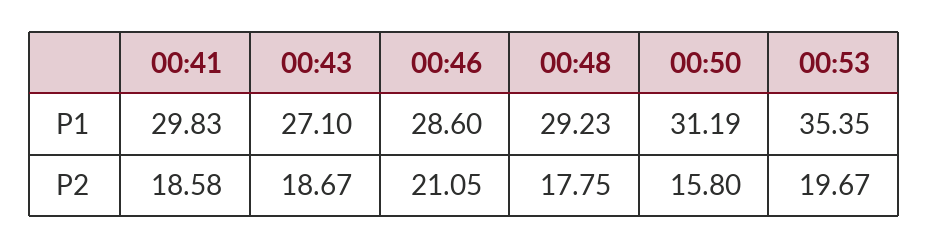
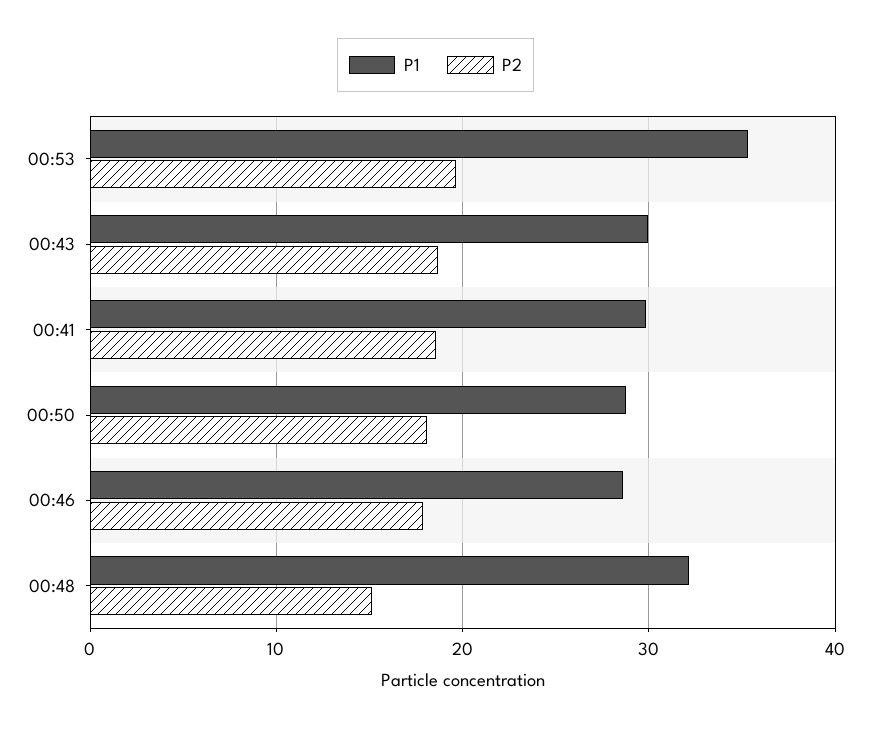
  {
    "P1": {
      "00:41": 29.83,
-     "00:43": 27.1,
+     "00:43": 30,
      "00:46": 28.6,
-     "00:48": 29.23,
+     "00:48": 32,
-     "00:50": 31.19,
+     "00:50": 29,
      "00:53": 35.35
    },
    "P2": {
      "00:41": 18.58,
      "00:43": 18.67,
-     "00:46": 21.05,
+     "00:46": 18,
-     "00:48": 17.75,
+     "00:48": 15,
-     "00:50": 15.8,
+     "00:50": 18,
      "00:53": 19.67
    }
  }

